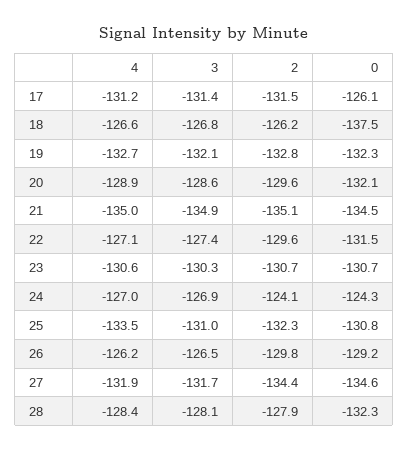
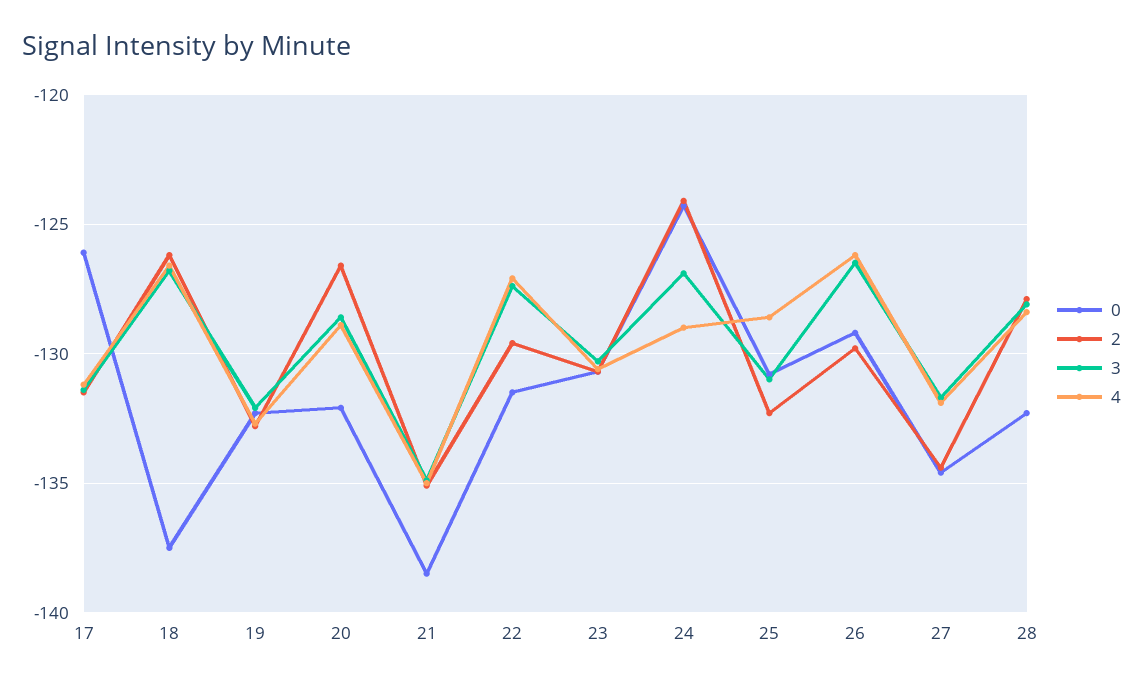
  {
    "4": {
      "17": -131.2,
      "18": -126.6,
      "19": -132.7,
      "20": -128.9,
      "21": -135,
      "22": -127.1,
      "23": -130.6,
-     "24": -127,
+     "24": -129,
-     "25": -133.5,
+     "25": -128.5,
      "26": -126.2,
      "27": -131.9,
      "28": -128.4
    },
    "3": {
      "17": -131.4,
      "18": -126.8,
      "19": -132.1,
      "20": -128.6,
      "21": -134.9,
      "22": -127.4,
      "23": -130.3,
      "24": -126.9,
      "25": -131,
      "26": -126.5,
      "27": -131.7,
      "28": -128.1
    },
    "2": {
      "17": -131.5,
      "18": -126.2,
      "19": -132.8,
-     "20": -129.6,
+     "20": -126.5,
      "21": -135.1,
      "22": -129.6,
      "23": -130.7,
      "24": -124.1,
      "25": -132.3,
      "26": -129.8,
      "27": -134.4,
      "28": -127.9
    },
    "0": {
      "17": -126.1,
      "18": -137.5,
      "19": -132.3,
      "20": -132.1,
-     "21": -134.5,
+     "21": -138.5,
      "22": -131.5,
      "23": -130.7,
      "24": -124.3,
      "25": -130.8,
      "26": -129.2,
      "27": -134.6,
      "28": -132.3
    }
  }

